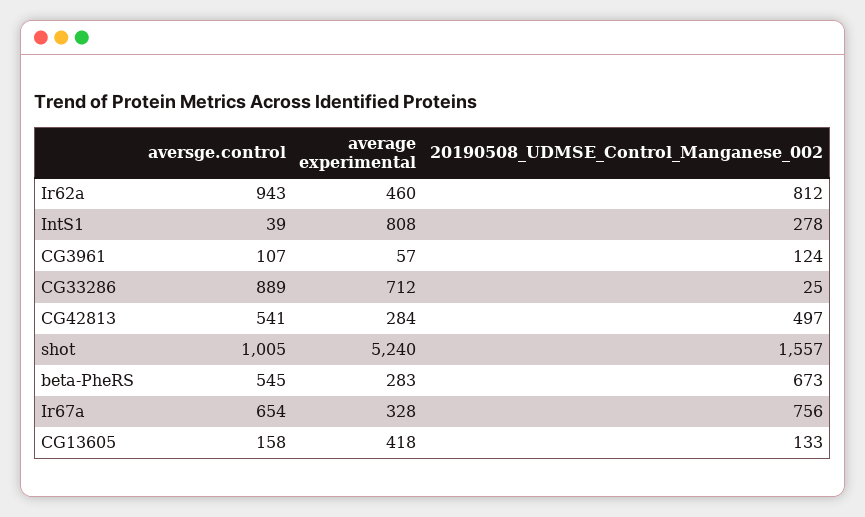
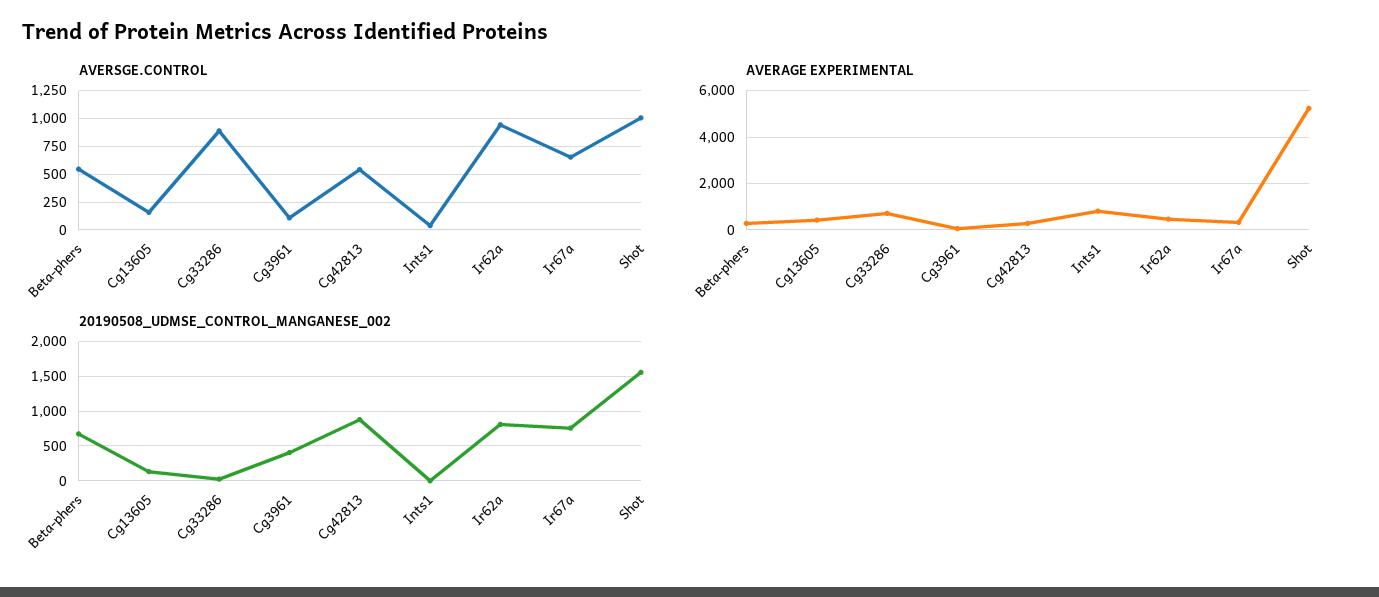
  {
    "aversge.control": {
      "Ir62a": 943,
      "IntS1": 39,
      "CG3961": 107,
      "CG33286": 889,
      "CG42813": 541,
      "shot": 1005,
      "beta-PheRS": 545,
      "Ir67a": 654,
      "CG13605": 158
    },
    "average experimental": {
      "Ir62a": 460,
      "IntS1": 808,
      "CG3961": 57,
      "CG33286": 712,
      "CG42813": 284,
      "shot": 5240,
      "beta-PheRS": 283,
      "Ir67a": 328,
      "CG13605": 418
    },
    "20190508_UDMSE_Control_Manganese_002": {
      "Ir62a": 812,
-     "IntS1": 278,
+     "IntS1": 0,
-     "CG3961": 124,
+     "CG3961": 400,
      "CG33286": 25,
-     "CG42813": 497,
+     "CG42813": 900,
      "shot": 1557,
      "beta-PheRS": 673,
      "Ir67a": 756,
      "CG13605": 133
    }
  }

